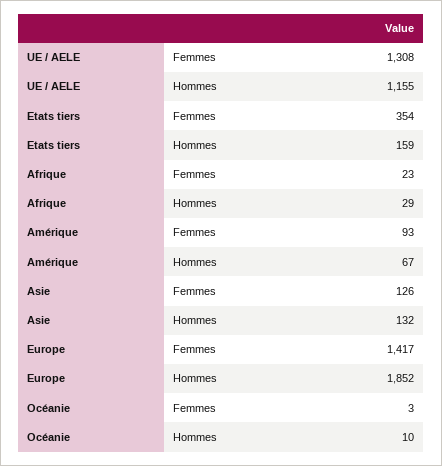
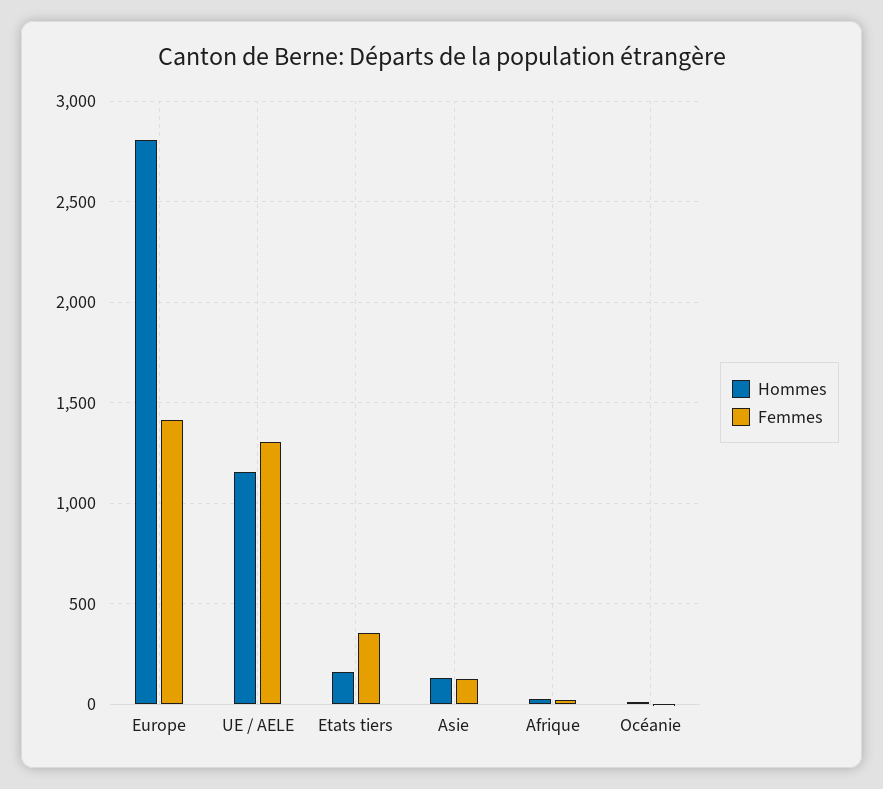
  {
    "Femmes": {
      "UE / AELE": 1308,
      "Etats tiers": 354,
      "Afrique": 23,
-     "Amérique": 93,
      "Asie": 126,
      "Europe": 1417,
      "Océanie": 3
    },
    "Hommes": {
      "UE / AELE": 1155,
      "Etats tiers": 159,
      "Afrique": 29,
-     "Amérique": 67,
      "Asie": 132,
-     "Europe": 1852,
+     "Europe": 2800,
      "Océanie": 10
    }
  }

